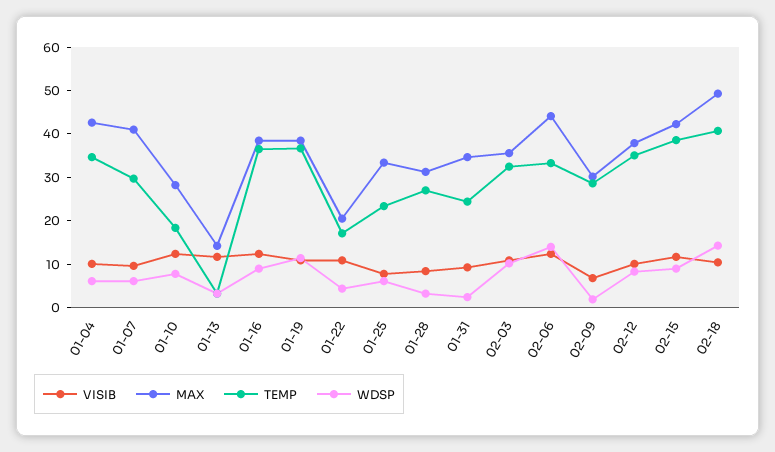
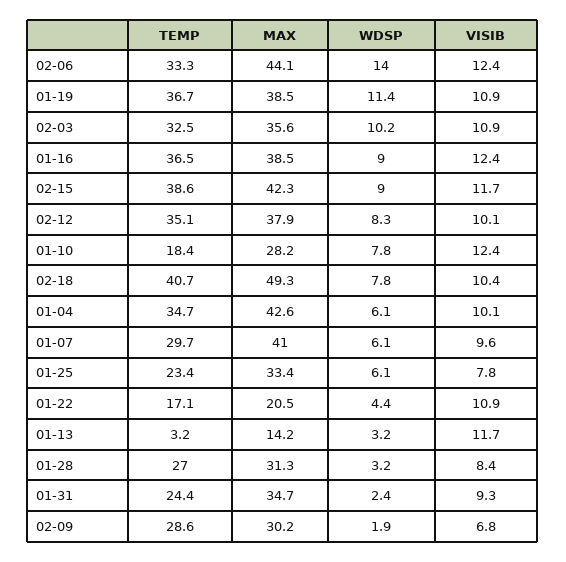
  {
    "VISIB": {
      "01-04": 10.1,
      "01-07": 9.6,
      "01-10": 12.4,
      "01-13": 11.7,
      "01-16": 12.4,
      "01-19": 10.9,
      "01-22": 10.9,
      "01-25": 7.8,
      "01-28": 8.4,
      "01-31": 9.3,
      "02-03": 10.9,
      "02-06": 12.4,
      "02-09": 6.8,
      "02-12": 10.1,
      "02-15": 11.7,
      "02-18": 10.4
    },
    "MAX": {
      "01-04": 42.6,
      "01-07": 41,
      "01-10": 28.2,
      "01-13": 14.2,
      "01-16": 38.5,
      "01-19": 38.5,
      "01-22": 20.5,
      "01-25": 33.4,
      "01-28": 31.3,
      "01-31": 34.7,
      "02-03": 35.6,
      "02-06": 44.1,
      "02-09": 30.2,
      "02-12": 37.9,
      "02-15": 42.3,
      "02-18": 49.3
    },
    "TEMP": {
      "01-04": 34.7,
      "01-07": 29.7,
      "01-10": 18.4,
      "01-13": 3.2,
      "01-16": 36.5,
      "01-19": 36.7,
      "01-22": 17.1,
      "01-25": 23.4,
      "01-28": 27,
      "01-31": 24.4,
      "02-03": 32.5,
      "02-06": 33.3,
      "02-09": 28.6,
      "02-12": 35.1,
      "02-15": 38.6,
      "02-18": 40.7
    },
    "WDSP": {
      "01-04": 6.1,
      "01-07": 6.1,
      "01-10": 7.8,
      "01-13": 3.2,
      "01-16": 9,
      "01-19": 11.4,
      "01-22": 4.4,
      "01-25": 6.1,
      "01-28": 3.2,
      "01-31": 2.4,
      "02-03": 10.2,
      "02-06": 14,
      "02-09": 1.9,
      "02-12": 8.3,
      "02-15": 9,
-     "02-18": 14
+     "02-18": 7.8
    }
  }

